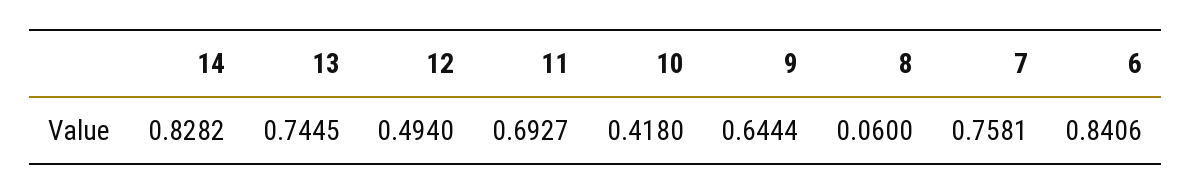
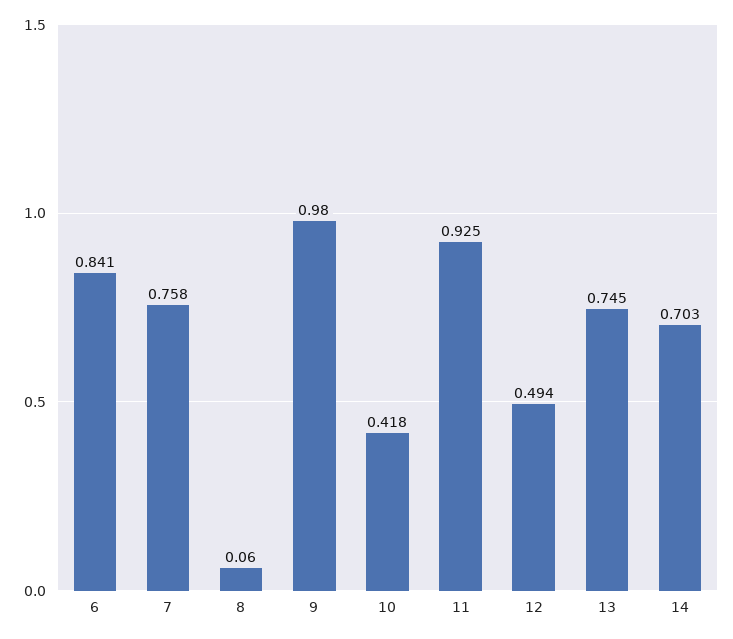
  {
-   "14": 0.8282,
+   "14": 0.703,
    "13": 0.7445,
    "12": 0.494,
-   "11": 0.6927,
+   "11": 0.925,
    "10": 0.418,
-   "9": 0.6444,
+   "9": 0.98,
    "8": 0.06,
    "7": 0.7581,
    "6": 0.8406
  }

